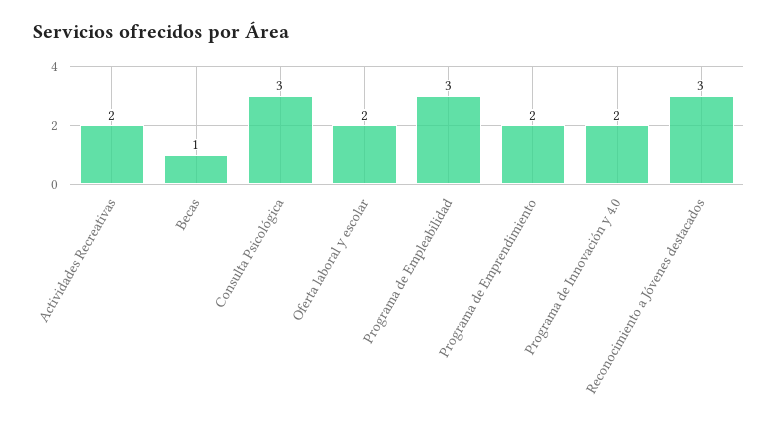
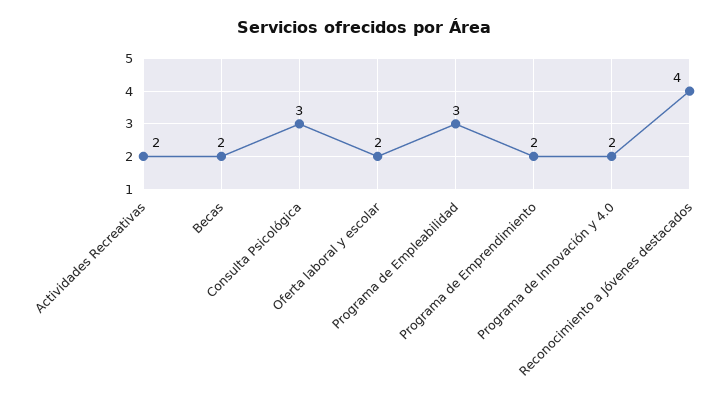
  {
    "Actividades Recreativas": 2,
-   "Becas": 1,
+   "Becas": 2,
    "Consulta Psicológica": 3,
    "Oferta laboral y escolar": 2,
    "Programa de Empleabilidad": 3,
    "Programa de Emprendimiento": 2,
    "Programa de Innovación y 4.0": 2,
-   "Reconocimiento a Jóvenes destacados": 3
+   "Reconocimiento a Jóvenes destacados": 4
  }

